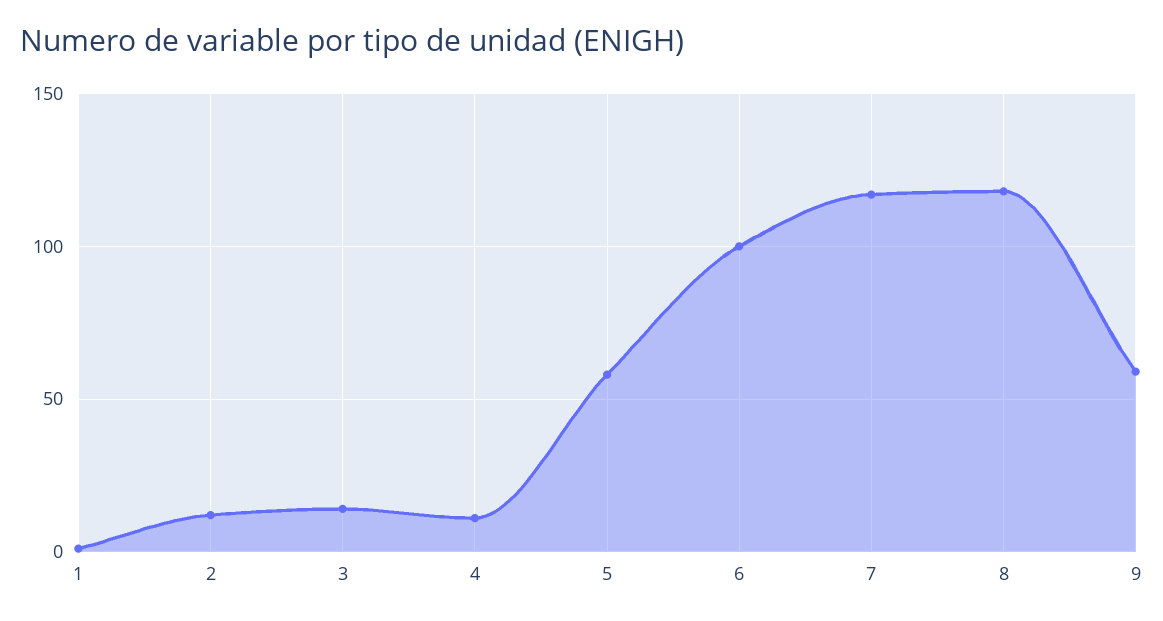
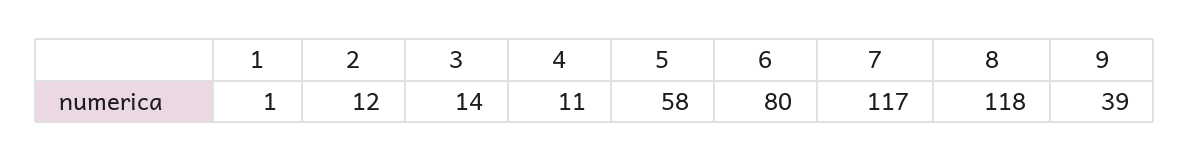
  {
    "1": 1,
    "2": 12,
    "3": 14,
    "4": 11,
    "5": 58,
-   "6": 100,
+   "6": 80,
    "7": 117,
    "8": 118,
-   "9": 60
+   "9": 39
  }

